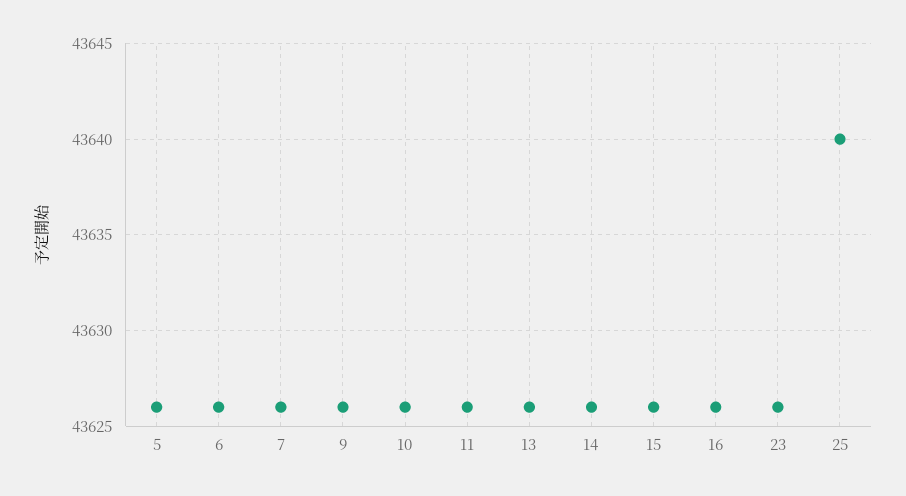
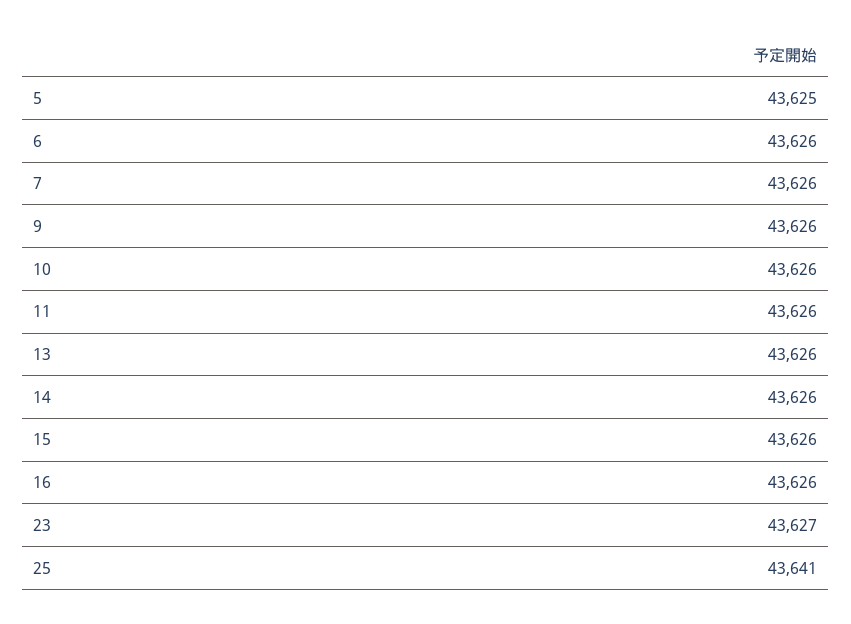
  {
-   "5": 43626,
+   "5": 43625,
    "6": 43626,
    "7": 43626,
    "9": 43626,
    "10": 43626,
    "11": 43626,
    "13": 43626,
    "14": 43626,
    "15": 43626,
    "16": 43626,
-   "23": 43626,
+   "23": 43627,
-   "25": 43640
+   "25": 43641
  }

